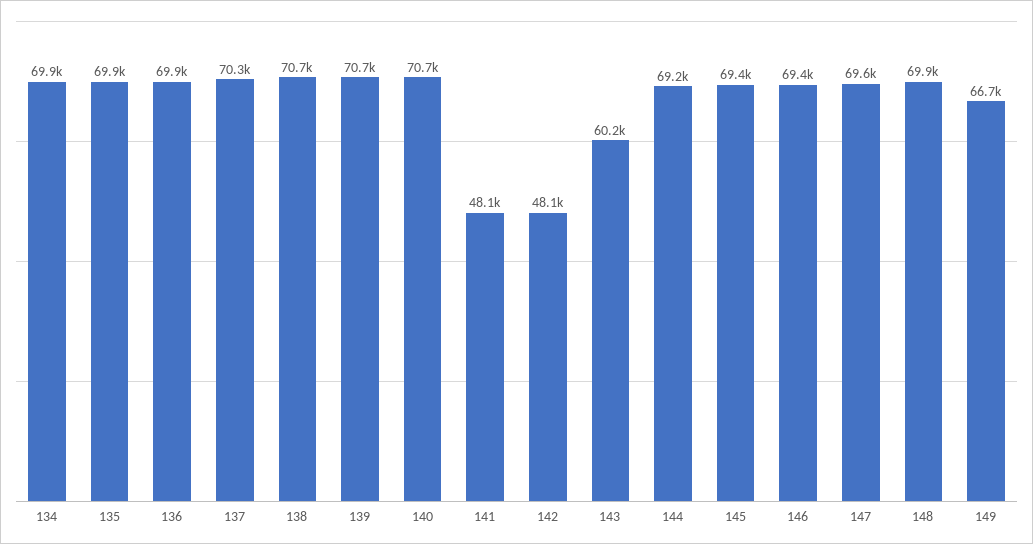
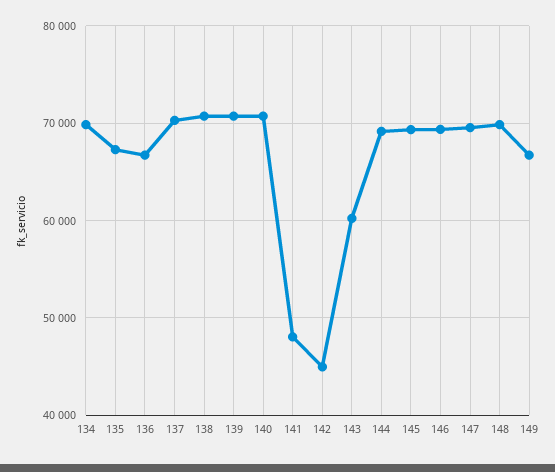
  {
    "134": 69900,
-   "135": 69900,
+   "135": 67000,
-   "136": 69900,
+   "136": 67000,
    "137": 70300,
    "138": 70700,
    "139": 70700,
    "140": 70700,
    "141": 48100,
-   "142": 48100,
+   "142": 45000,
    "143": 60200,
    "144": 69200,
    "145": 69400,
    "146": 69400,
    "147": 69600,
    "148": 69900,
    "149": 66700
  }

